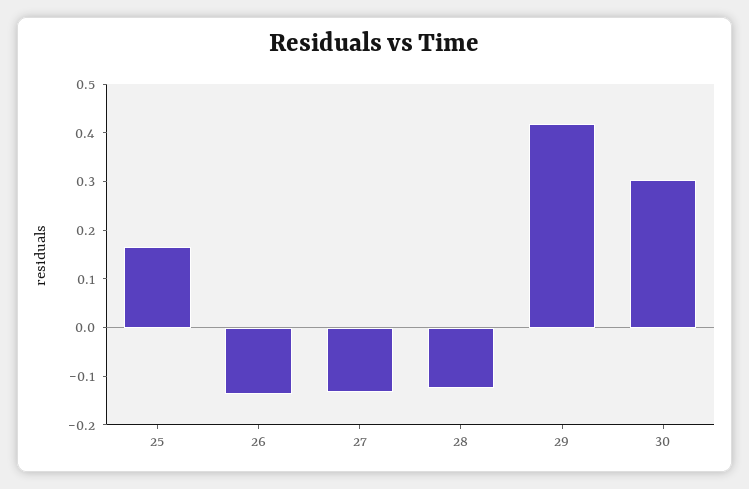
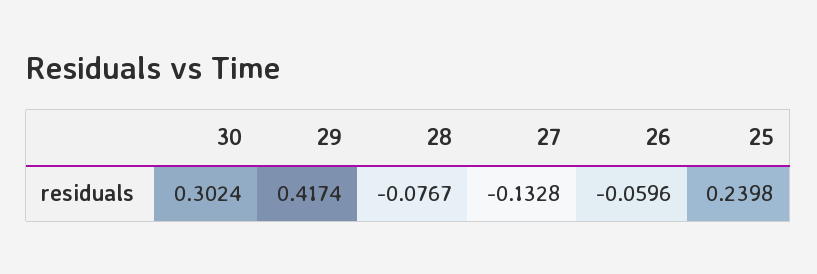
  {
-   "25": 0.16,
+   "25": 0.2398,
-   "26": -0.14,
+   "26": -0.0596,
    "27": -0.1328,
-   "28": -0.12,
+   "28": -0.0767,
    "29": 0.4174,
    "30": 0.3024
  }

